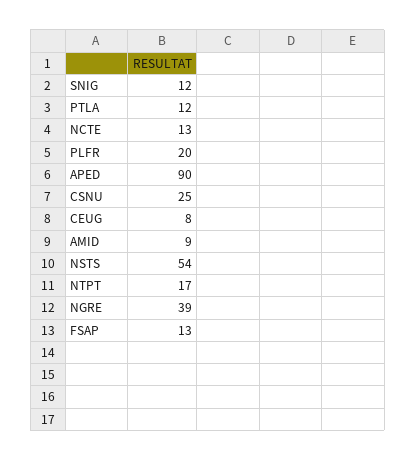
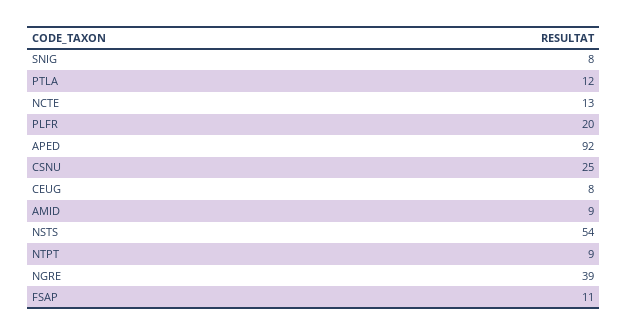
  {
-   "SNIG": 12,
+   "SNIG": 8,
    "PTLA": 12,
    "NCTE": 13,
    "PLFR": 20,
-   "APED": 90,
+   "APED": 92,
    "CSNU": 25,
    "CEUG": 8,
    "AMID": 9,
    "NSTS": 54,
-   "NTPT": 17,
+   "NTPT": 9,
    "NGRE": 39,
-   "FSAP": 13
+   "FSAP": 11
  }

